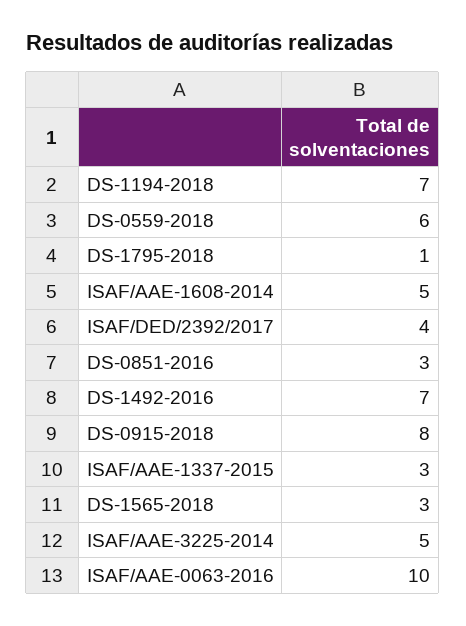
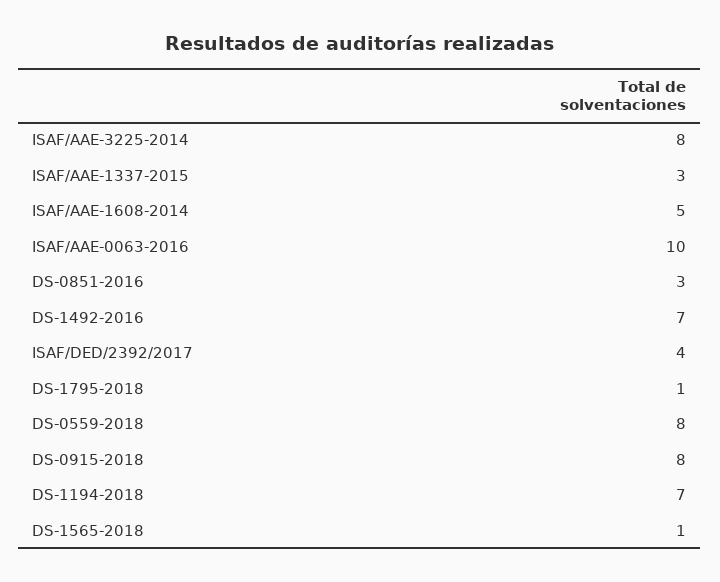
  {
    "DS-1194-2018": 7,
-   "DS-0559-2018": 6,
+   "DS-0559-2018": 8,
    "DS-1795-2018": 1,
    "ISAF/AAE-1608-2014": 5,
    "ISAF/DED/2392/2017": 4,
    "DS-0851-2016": 3,
    "DS-1492-2016": 7,
    "DS-0915-2018": 8,
    "ISAF/AAE-1337-2015": 3,
-   "DS-1565-2018": 3,
+   "DS-1565-2018": 1,
-   "ISAF/AAE-3225-2014": 5,
+   "ISAF/AAE-3225-2014": 8,
    "ISAF/AAE-0063-2016": 10
  }

